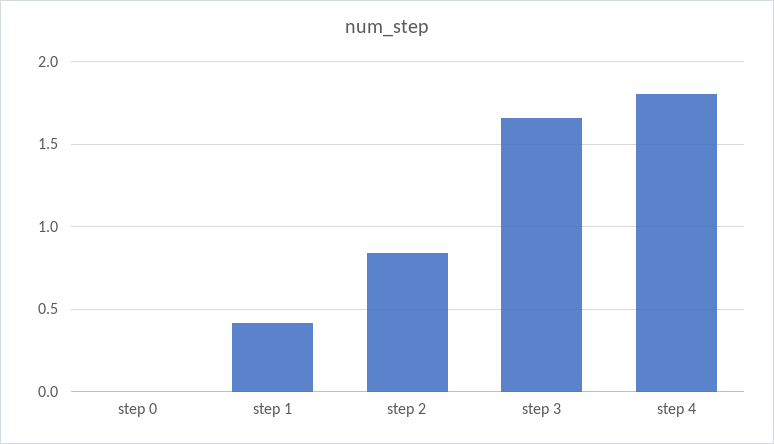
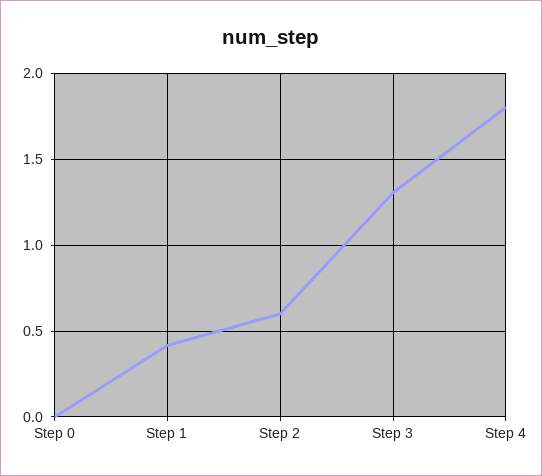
  {
    "step 0": 0,
    "step 1": 0.4,
-   "step 2": 0.85,
+   "step 2": 0.6,
-   "step 3": 1.65,
+   "step 3": 1.3,
    "step 4": 1.8
  }

